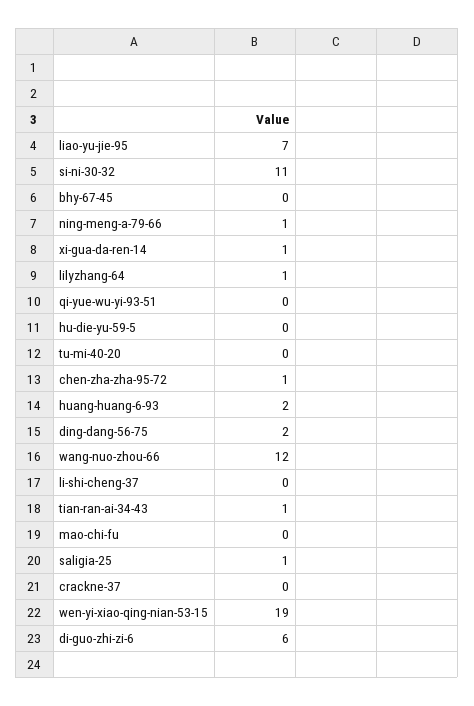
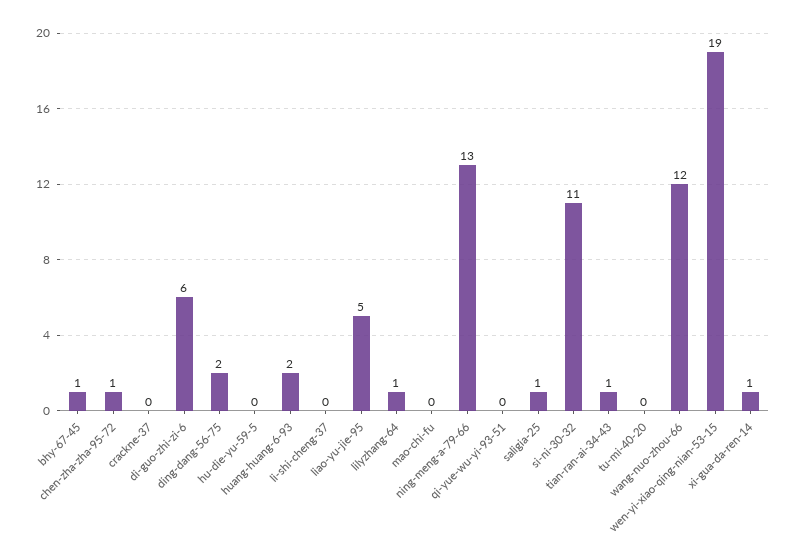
  {
-   "liao-yu-jie-95": 7,
+   "liao-yu-jie-95": 5,
    "si-ni-30-32": 11,
-   "bhy-67-45": 0,
+   "bhy-67-45": 1,
-   "ning-meng-a-79-66": 1,
+   "ning-meng-a-79-66": 13,
    "xi-gua-da-ren-14": 1,
    "lilyzhang-64": 1,
    "qi-yue-wu-yi-93-51": 0,
    "hu-die-yu-59-5": 0,
    "tu-mi-40-20": 0,
    "chen-zha-zha-95-72": 1,
    "huang-huang-6-93": 2,
    "ding-dang-56-75": 2,
    "wang-nuo-zhou-66": 12,
    "li-shi-cheng-37": 0,
    "tian-ran-ai-34-43": 1,
    "mao-chi-fu": 0,
    "saligia-25": 1,
    "crackne-37": 0,
    "wen-yi-xiao-qing-nian-53-15": 19,
    "di-guo-zhi-zi-6": 6
  }

